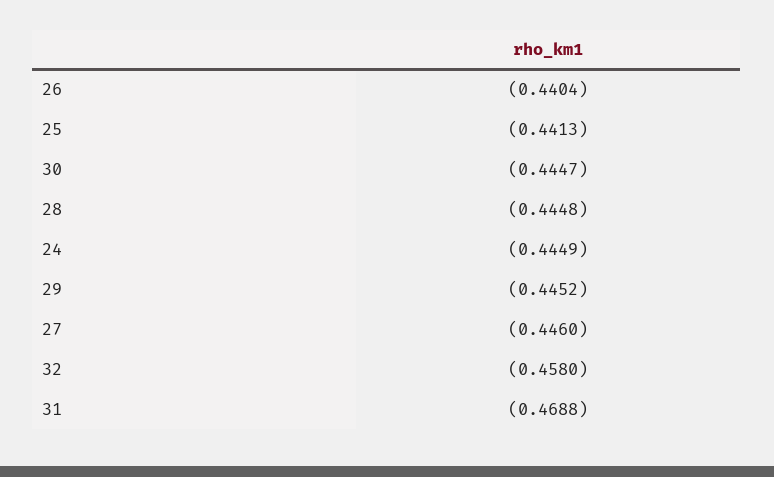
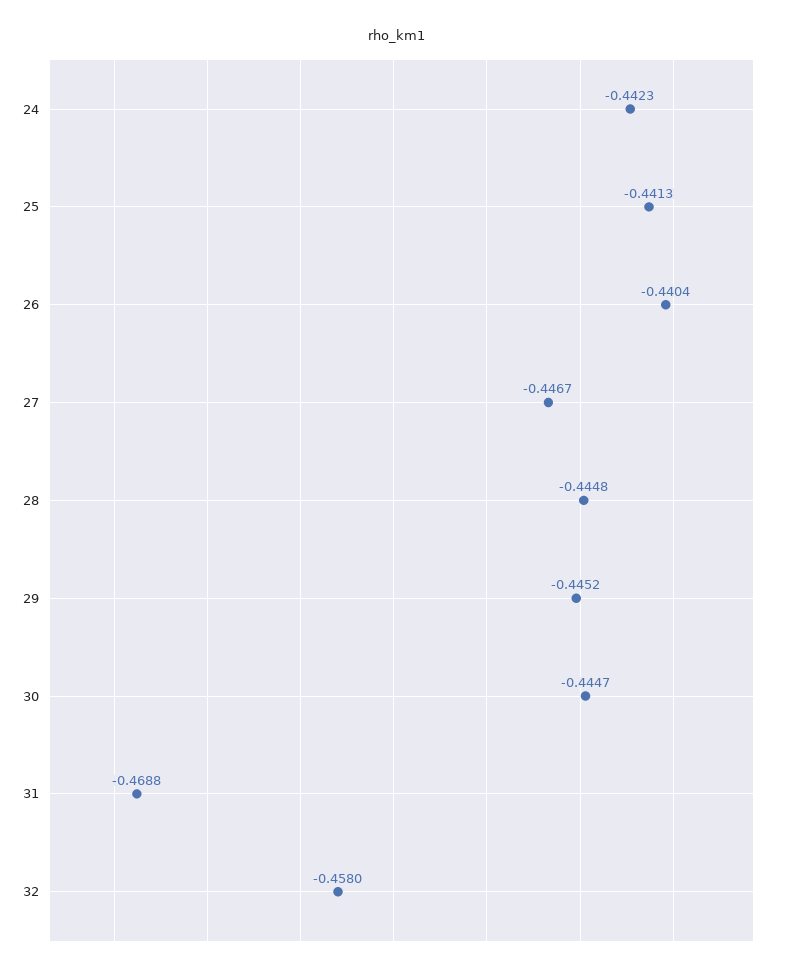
  {
    "26": -0.4404,
    "25": -0.4413,
    "30": -0.4447,
    "28": -0.4448,
-   "24": -0.4449,
+   "24": -0.4423,
    "29": -0.4452,
-   "27": -0.446,
+   "27": -0.4467,
    "32": -0.458,
    "31": -0.4688
  }

